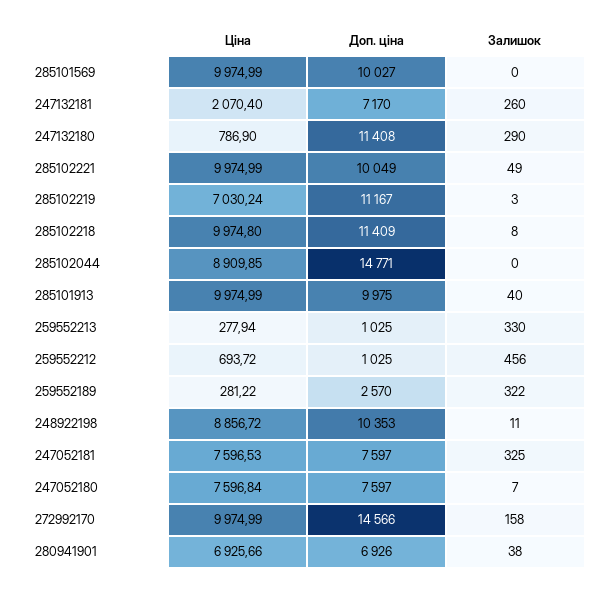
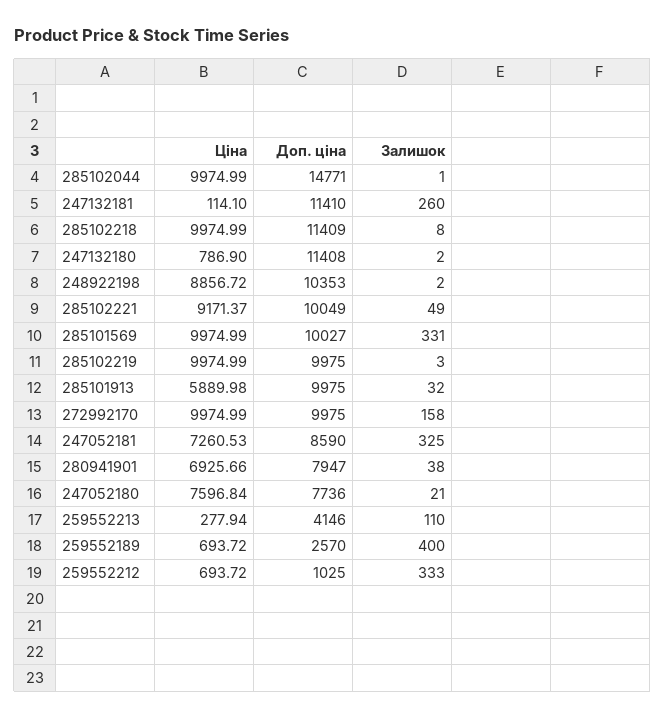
  {
    "Ціна": {
      "285101569": 9974.99,
-     "247132181": 2070.4,
+     "247132181": 114.1,
      "247132180": 786.9,
-     "285102221": 9974.99,
+     "285102221": 9171.37,
-     "285102219": 7030.24,
+     "285102219": 9974.99,
-     "285102218": 9974.8,
+     "285102218": 9974.99,
-     "285102044": 8909.85,
+     "285102044": 9974.99,
-     "285101913": 9974.99,
+     "285101913": 5889.98,
      "259552213": 277.94,
      "259552212": 693.72,
-     "259552189": 281.22,
+     "259552189": 693.72,
      "248922198": 8856.72,
-     "247052181": 7596.53,
+     "247052181": 7260.53,
      "247052180": 7596.84,
      "272992170": 9974.99,
      "280941901": 6925.66
    },
    "Доп. ціна": {
      "285101569": 10027,
-     "247132181": 7170,
+     "247132181": 11410,
      "247132180": 11408,
      "285102221": 10049,
-     "285102219": 11167,
+     "285102219": 9975,
      "285102218": 11409,
      "285102044": 14771,
      "285101913": 9975,
-     "259552213": 1025,
+     "259552213": 4146,
      "259552212": 1025,
      "259552189": 2570,
      "248922198": 10353,
-     "247052181": 7597,
+     "247052181": 8590,
-     "247052180": 7597,
+     "247052180": 7736,
-     "272992170": 14566,
+     "272992170": 9975,
-     "280941901": 6926
+     "280941901": 7947
    },
    "Залишок": {
-     "285101569": 0,
+     "285101569": 331,
      "247132181": 260,
-     "247132180": 290,
+     "247132180": 2,
      "285102221": 49,
      "285102219": 3,
      "285102218": 8,
-     "285102044": 0,
+     "285102044": 1,
-     "285101913": 40,
+     "285101913": 32,
-     "259552213": 330,
+     "259552213": 110,
-     "259552212": 456,
+     "259552212": 333,
-     "259552189": 322,
+     "259552189": 400,
-     "248922198": 11,
+     "248922198": 2,
      "247052181": 325,
-     "247052180": 7,
+     "247052180": 21,
      "272992170": 158,
      "280941901": 38
    }
  }

